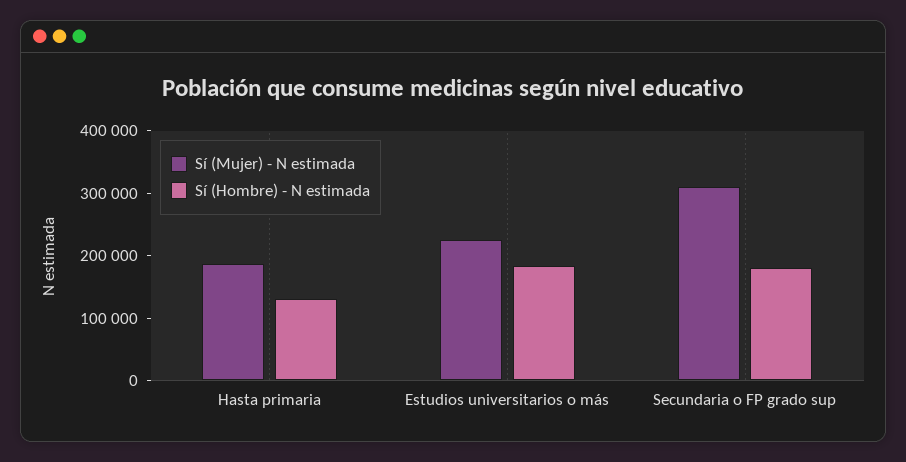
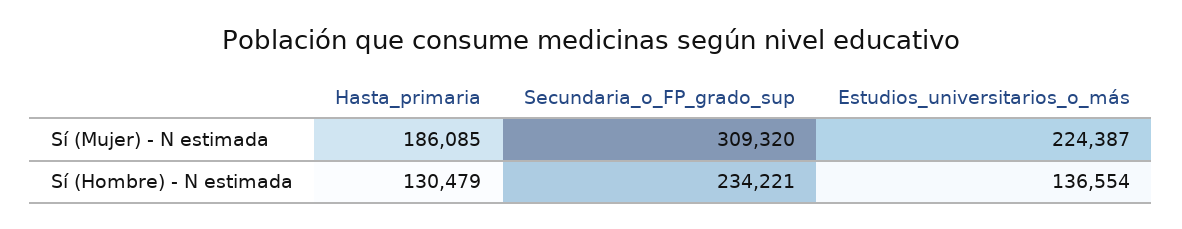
  {
    "Sí (Mujer) - N estimada": {
      "Hasta primaria": 186085,
      "Estudios universitarios o más": 224387,
      "Secundaria o FP grado sup": 309320
    },
    "Sí (Hombre) - N estimada": {
      "Hasta primaria": 130479,
-     "Estudios universitarios o más": 180000,
+     "Estudios universitarios o más": 136554,
-     "Secundaria o FP grado sup": 180000
+     "Secundaria o FP grado sup": 234221
    }
  }

